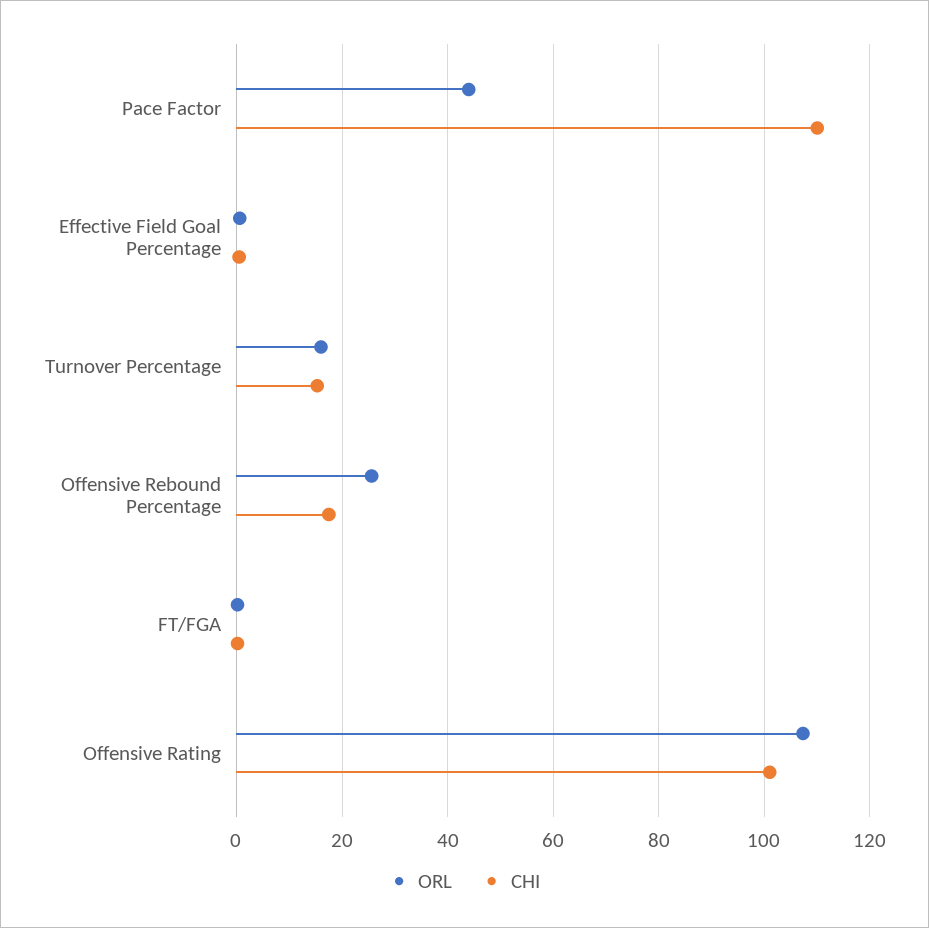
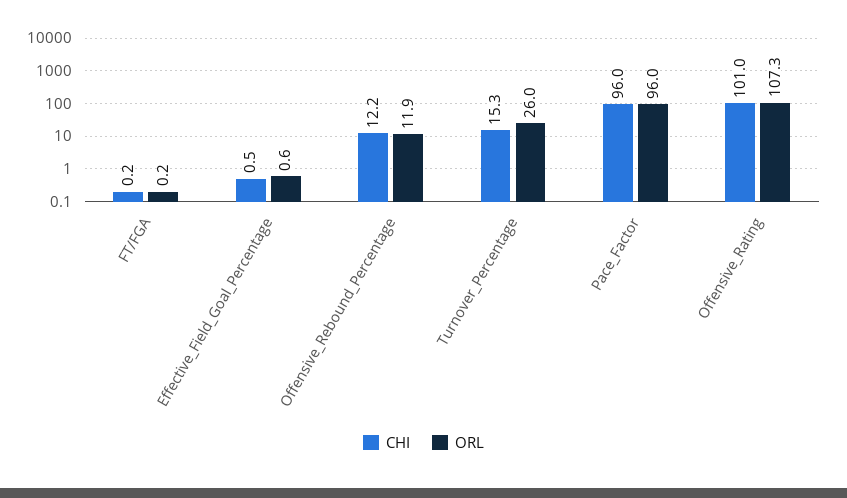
  {
    "ORL": {
-     "Pace Factor": 44,
+     "Pace Factor": 96,
      "Effective Field Goal Percentage": 0.6,
-     "Turnover Percentage": 16,
+     "Turnover Percentage": 26,
-     "Offensive Rebound Percentage": 26,
+     "Offensive Rebound Percentage": 11.9,
      "FT/FGA": 0.2,
      "Offensive Rating": 107.3
    },
    "CHI": {
-     "Pace Factor": 110,
+     "Pace Factor": 96,
      "Effective Field Goal Percentage": 0.5,
      "Turnover Percentage": 15.3,
-     "Offensive Rebound Percentage": 18,
+     "Offensive Rebound Percentage": 12.2,
      "FT/FGA": 0.2,
      "Offensive Rating": 101
    }
  }

